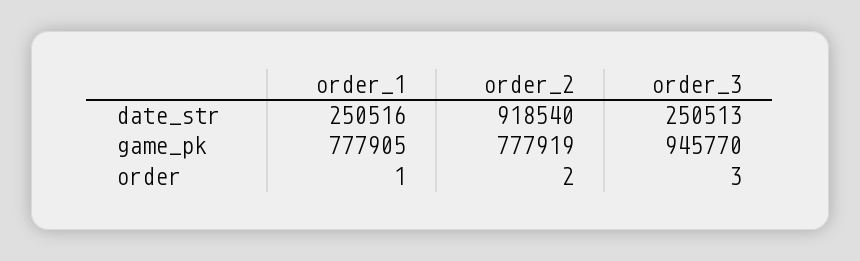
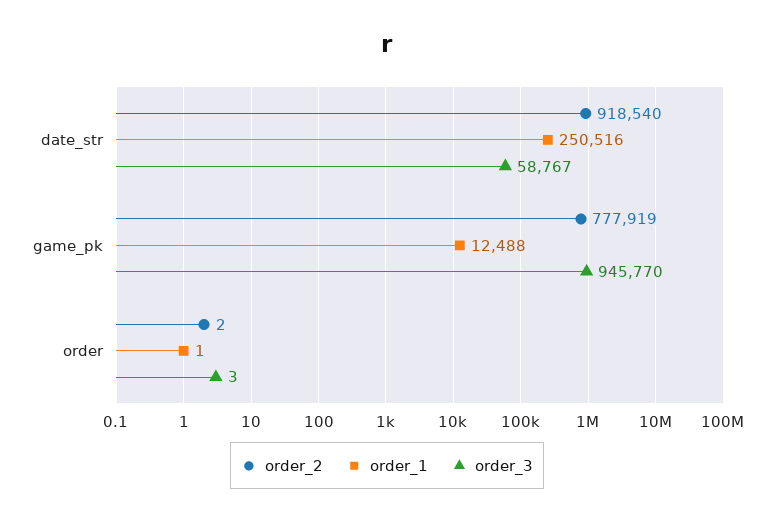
  {
    "order_1": {
      "date_str": 250516,
-     "game_pk": 777905,
+     "game_pk": 12488,
      "order": 1
    },
    "order_2": {
      "date_str": 918540,
      "game_pk": 777919,
      "order": 2
    },
    "order_3": {
-     "date_str": 250513,
+     "date_str": 58767,
      "game_pk": 945770,
      "order": 3
    }
  }

